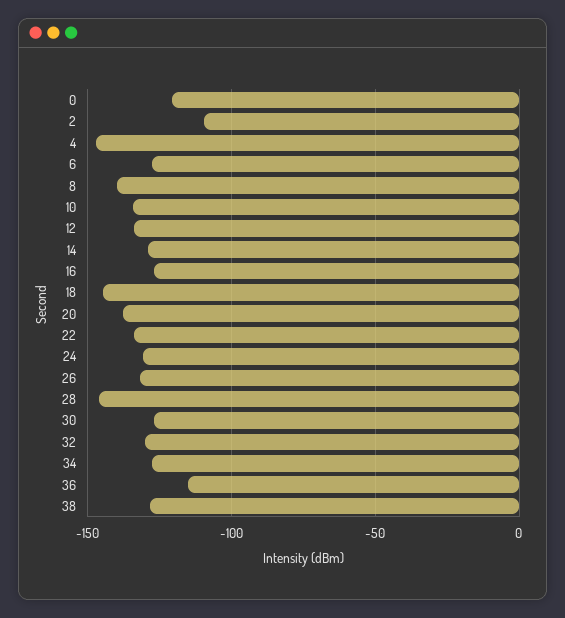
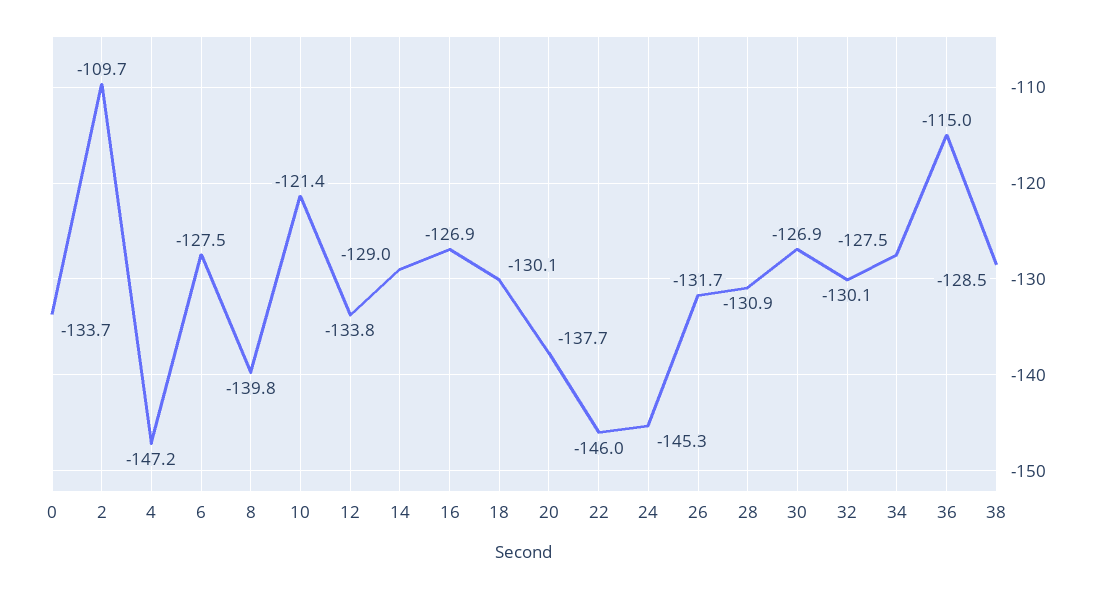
  {
-   "0": -120,
+   "0": -133.7,
    "2": -109.7,
    "4": -147.2,
    "6": -127.5,
    "8": -139.8,
-   "10": -135,
+   "10": -121.4,
    "12": -133.8,
    "14": -129,
    "16": -126.9,
-   "18": -145,
+   "18": -130.1,
    "20": -137.7,
-   "22": -135,
+   "22": -146,
-   "24": -130,
+   "24": -145.3,
    "26": -131.7,
-   "28": -145,
+   "28": -130.9,
    "30": -126.9,
    "32": -130.1,
    "34": -127.5,
    "36": -115,
    "38": -128.5
  }

